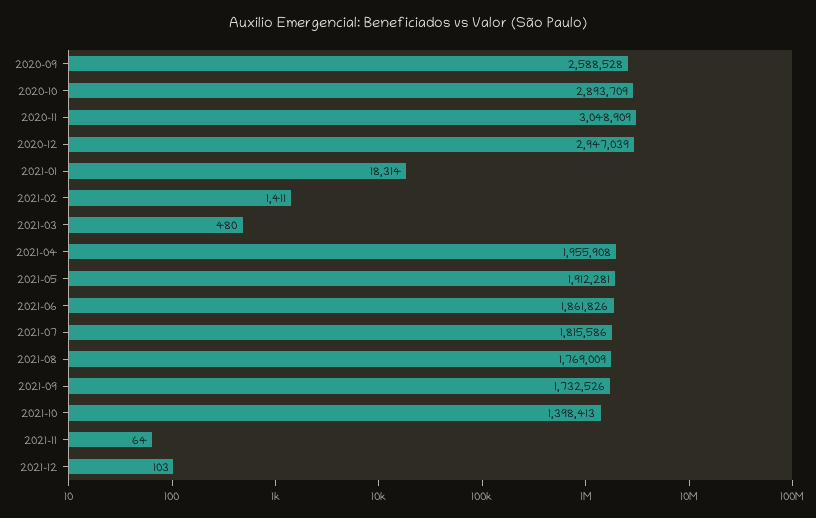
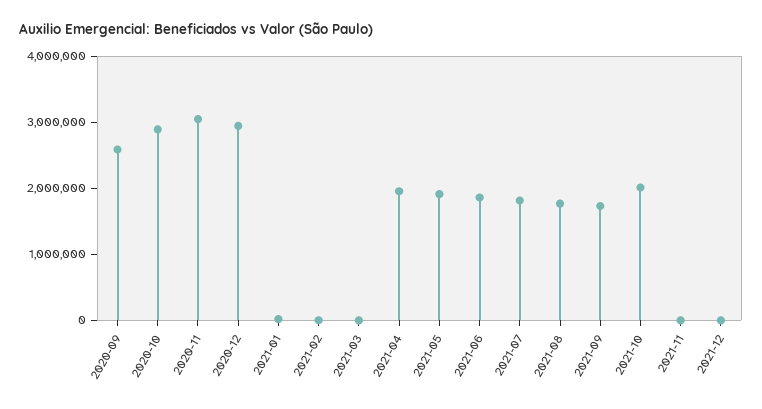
  {
    "2020-09": 2588528,
    "2020-10": 2893709,
    "2020-11": 3048909,
    "2020-12": 2947039,
    "2021-01": 18314,
    "2021-02": 1411,
    "2021-03": 480,
    "2021-04": 1955908,
    "2021-05": 1912281,
    "2021-06": 1861826,
    "2021-07": 1815586,
    "2021-08": 1769009,
    "2021-09": 1732526,
-   "2021-10": 1398413,
+   "2021-10": 2000000,
    "2021-11": 64,
    "2021-12": 103
  }

